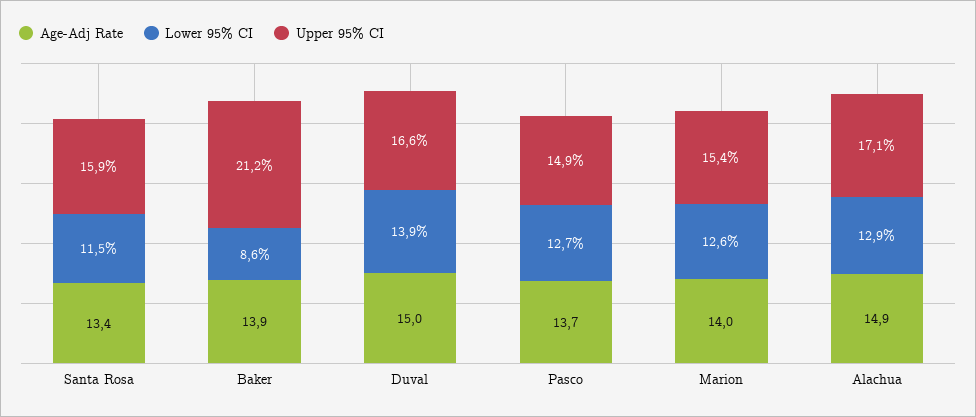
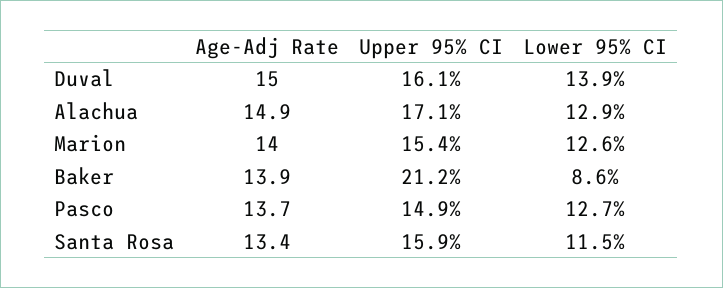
  {
    "Age-Adj Rate": {
      "Santa Rosa": 13.4,
      "Baker": 13.9,
      "Duval": 15,
      "Pasco": 13.7,
      "Marion": 14,
      "Alachua": 14.9
    },
    "Lower 95% CI": {
      "Santa Rosa": 11.5,
      "Baker": 8.6,
      "Duval": 13.9,
      "Pasco": 12.7,
      "Marion": 12.6,
      "Alachua": 12.9
    },
    "Upper 95% CI": {
      "Santa Rosa": 15.9,
      "Baker": 21.2,
-     "Duval": 16.6,
+     "Duval": 16.1,
      "Pasco": 14.9,
      "Marion": 15.4,
      "Alachua": 17.1
    }
  }

